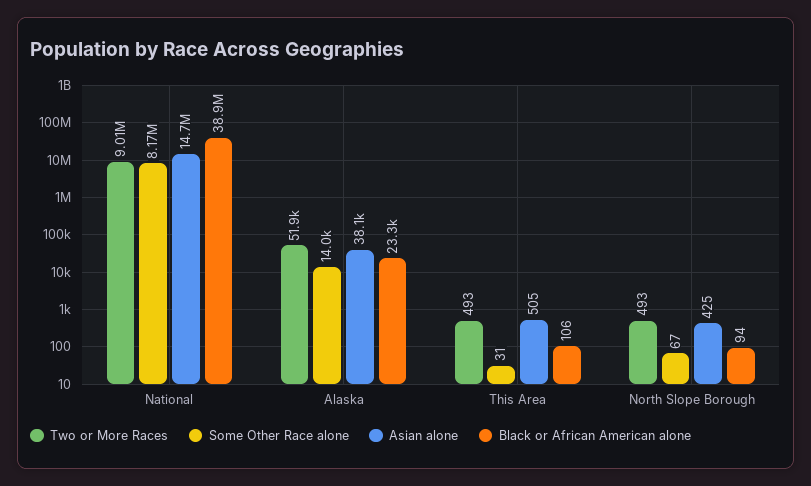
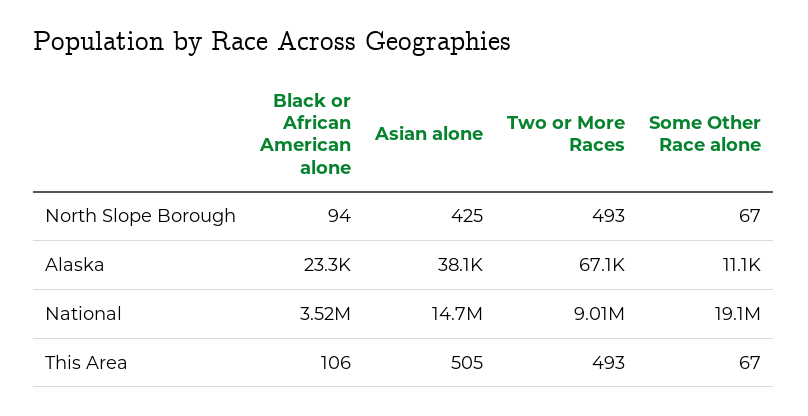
  {
    "Two or More Races": {
      "National": 9010000,
-     "Alaska": 51900,
+     "Alaska": 67100,
      "This Area": 493,
      "North Slope Borough": 493
    },
    "Some Other Race alone": {
-     "National": 8170000,
+     "National": 19100000,
-     "Alaska": 14000,
+     "Alaska": 11100,
-     "This Area": 31,
+     "This Area": 67,
      "North Slope Borough": 67
    },
    "Asian alone": {
      "National": 14700000,
      "Alaska": 38100,
      "This Area": 505,
      "North Slope Borough": 425
    },
    "Black or African American alone": {
-     "National": 38900000,
+     "National": 3520000,
      "Alaska": 23300,
      "This Area": 106,
      "North Slope Borough": 94
    }
  }

